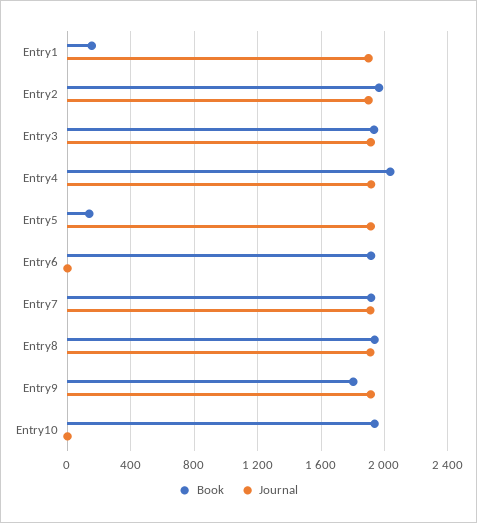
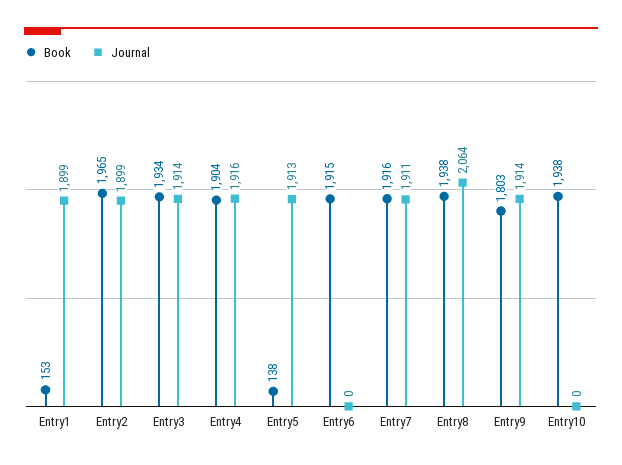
  {
    "Book": {
      "Entry1": 153,
      "Entry2": 1965,
      "Entry3": 1934,
-     "Entry4": 2050,
+     "Entry4": 1904,
      "Entry5": 138,
      "Entry6": 1915,
      "Entry7": 1916,
      "Entry8": 1938,
      "Entry9": 1803,
      "Entry10": 1938
    },
    "Journal": {
      "Entry1": 1899,
      "Entry2": 1899,
      "Entry3": 1914,
      "Entry4": 1916,
      "Entry5": 1913,
      "Entry6": 0,
      "Entry7": 1911,
-     "Entry8": 1900,
+     "Entry8": 2064,
      "Entry9": 1914,
      "Entry10": 0
    }
  }

